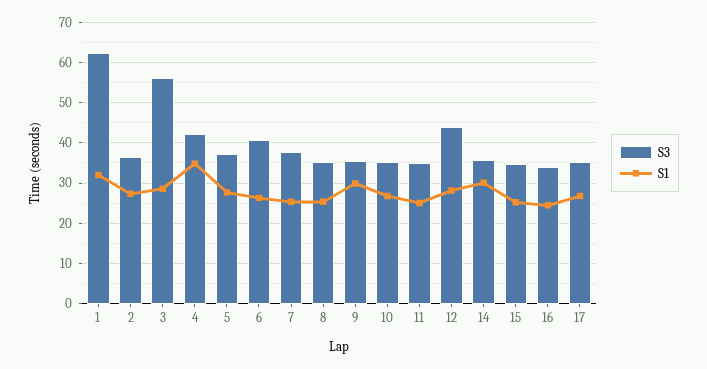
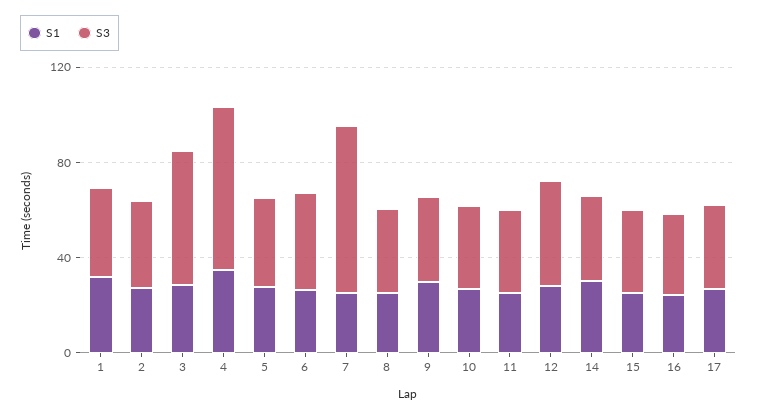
  {
    "S3": {
-     "1": 62,
+     "1": 40,
      "2": 36,
      "3": 56,
-     "4": 42,
+     "4": 70,
      "5": 38,
      "6": 40,
-     "7": 38,
+     "7": 70,
      "8": 36,
      "9": 36,
      "10": 36,
      "11": 34,
      "12": 44,
      "14": 36,
      "15": 34,
      "16": 34,
      "17": 36
    },
    "S1": {
      "1": 32,
      "2": 28,
      "3": 28,
      "4": 34,
      "5": 28,
      "6": 26,
      "7": 26,
      "8": 26,
      "9": 30,
      "10": 26,
      "11": 26,
      "12": 28,
      "14": 30,
      "15": 26,
      "16": 24,
      "17": 26
    }
  }

